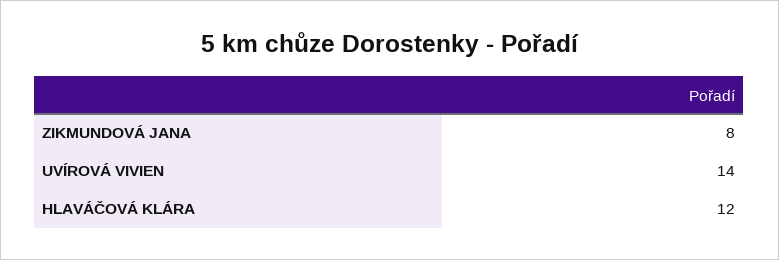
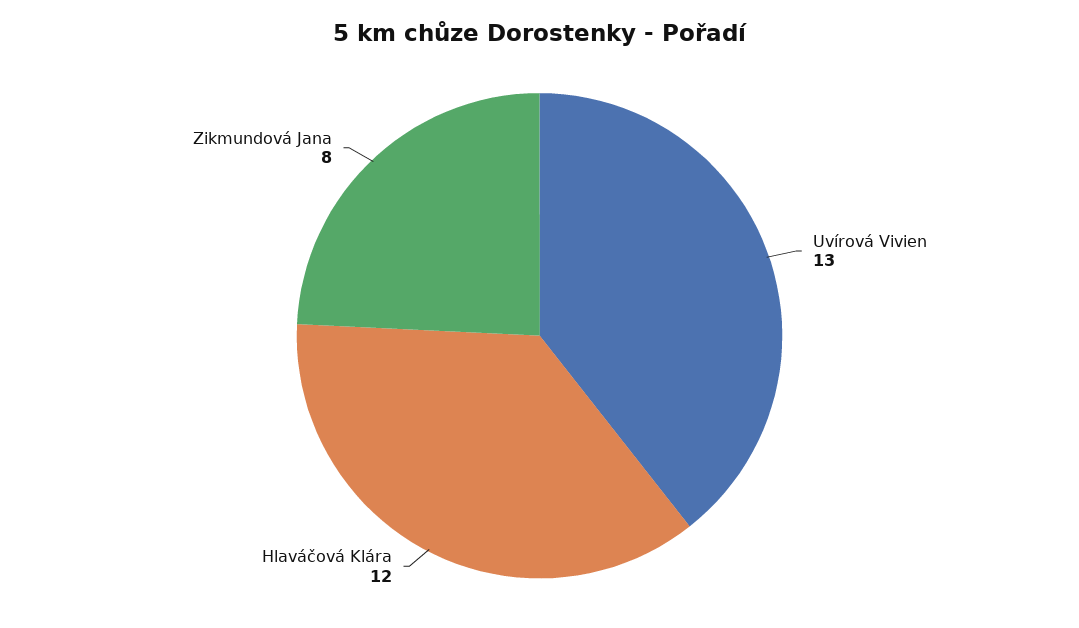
  {
    "ZIKMUNDOVÁ JANA": 8,
-   "UVÍROVÁ VIVIEN": 14,
+   "UVÍROVÁ VIVIEN": 13,
    "HLAVÁČOVÁ KLÁRA": 12
  }

